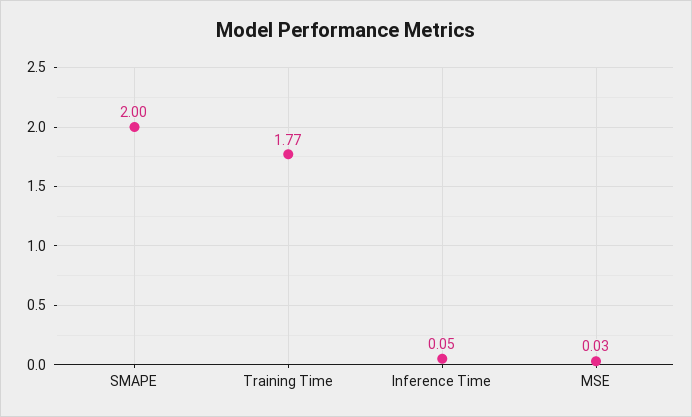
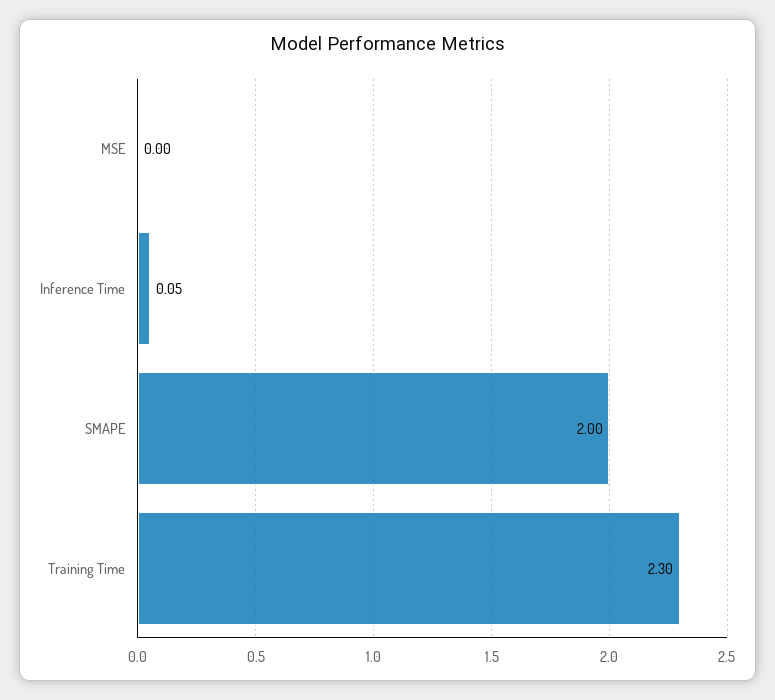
  {
    "SMAPE": 2,
-   "Training Time": 1.77,
+   "Training Time": 2.3,
    "Inference Time": 0.05,
-   "MSE": 0.03
+   "MSE": 0
  }

